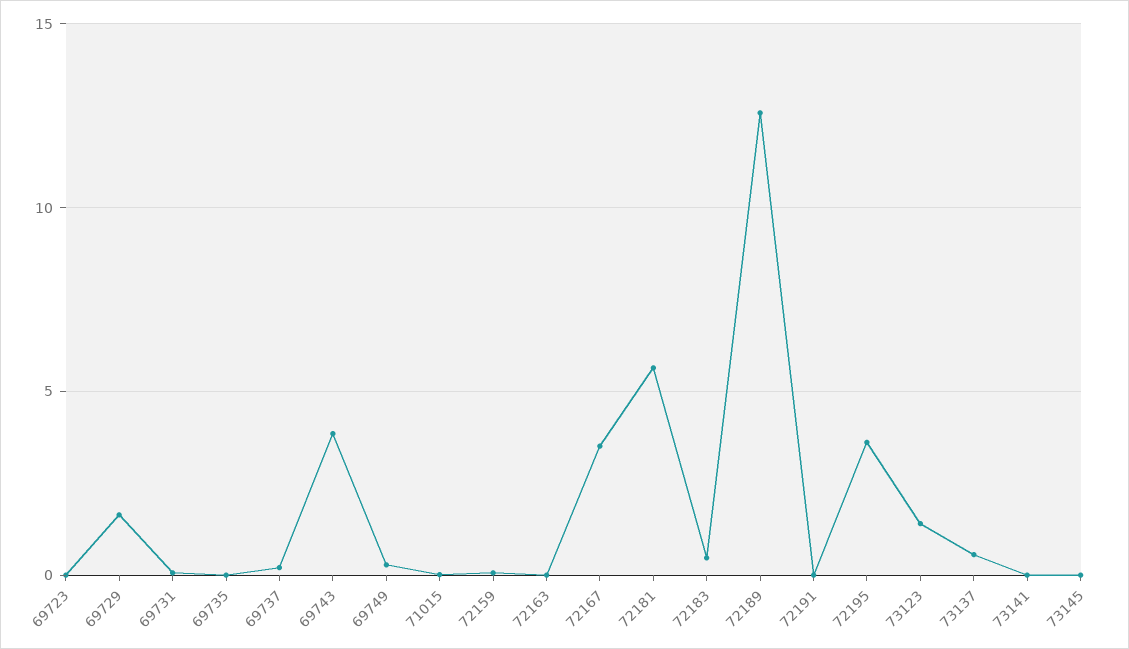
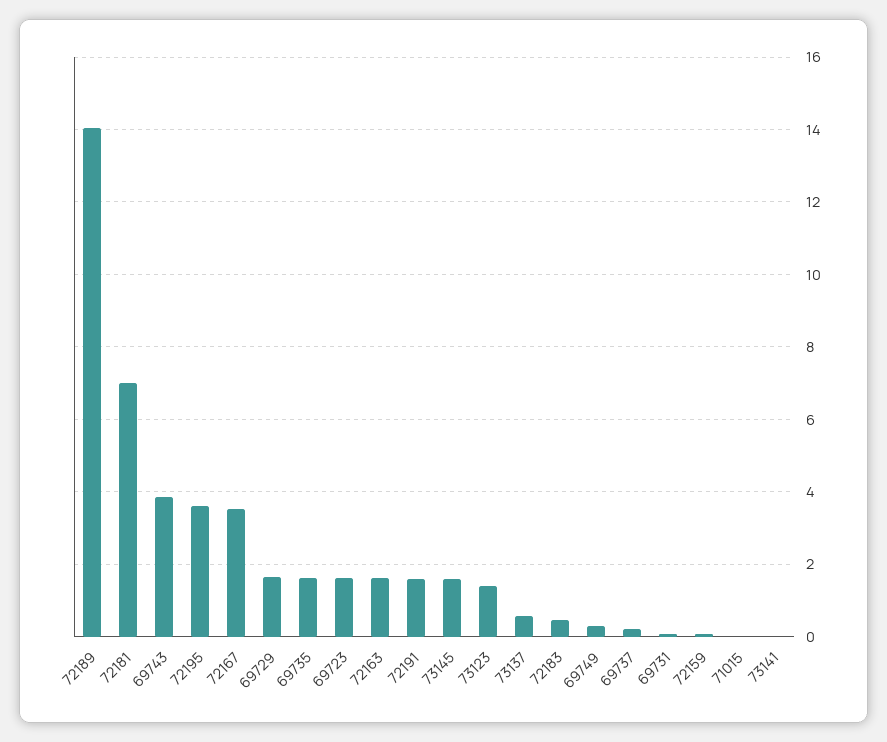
  {
-   "69723": 0,
+   "69723": 1.6,
    "69729": 1.6,
    "69731": 0,
-   "69735": 0,
+   "69735": 1.6,
    "69737": 0.2,
    "69743": 3.8,
    "69749": 0.2,
    "71015": 0,
    "72159": 0,
-   "72163": 0,
+   "72163": 1.6,
    "72167": 3.6,
-   "72181": 5.5,
+   "72181": 7,
    "72183": 0.4,
-   "72189": 12.5,
+   "72189": 14,
-   "72191": 0,
+   "72191": 1.6,
    "72195": 3.6,
    "73123": 1.4,
    "73137": 0.6,
    "73141": 0,
-   "73145": 0
+   "73145": 1.6
  }

